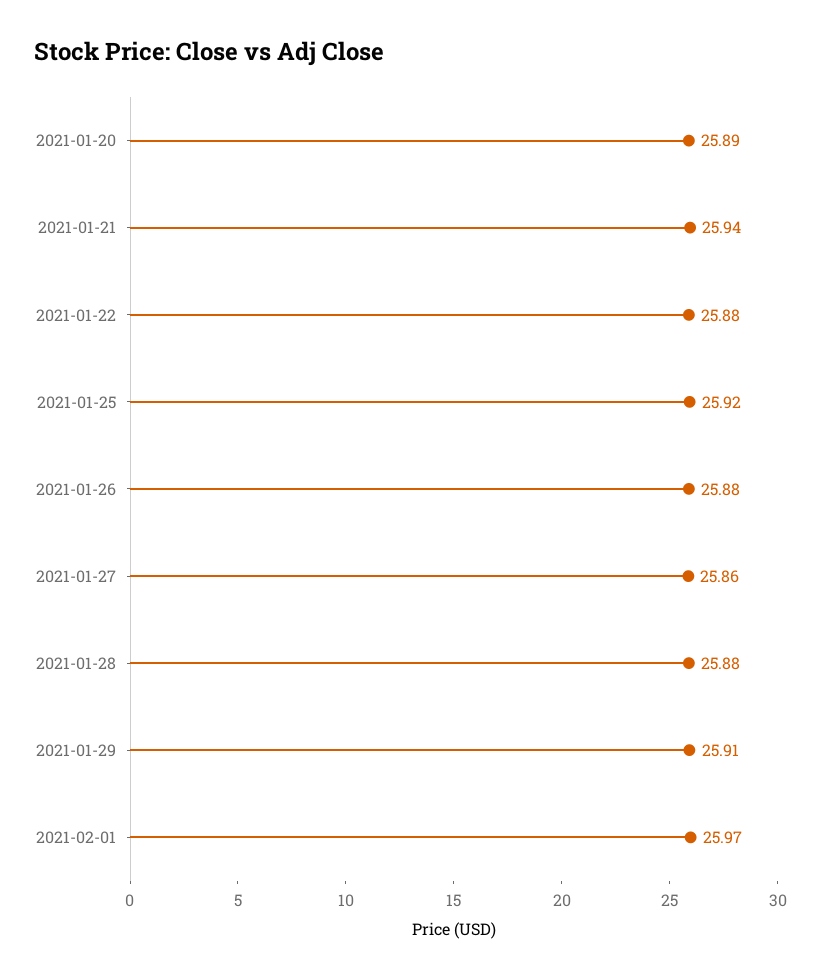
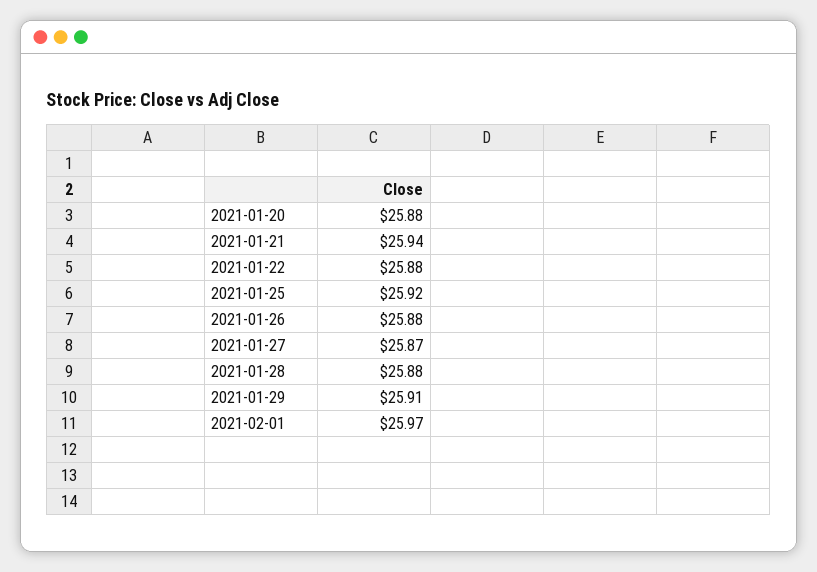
  {
-   "2021-01-20": 25.89,
+   "2021-01-20": 25.88,
    "2021-01-21": 25.94,
    "2021-01-22": 25.88,
    "2021-01-25": 25.92,
    "2021-01-26": 25.88,
-   "2021-01-27": 25.86,
+   "2021-01-27": 25.87,
    "2021-01-28": 25.88,
    "2021-01-29": 25.91,
    "2021-02-01": 25.97
  }

